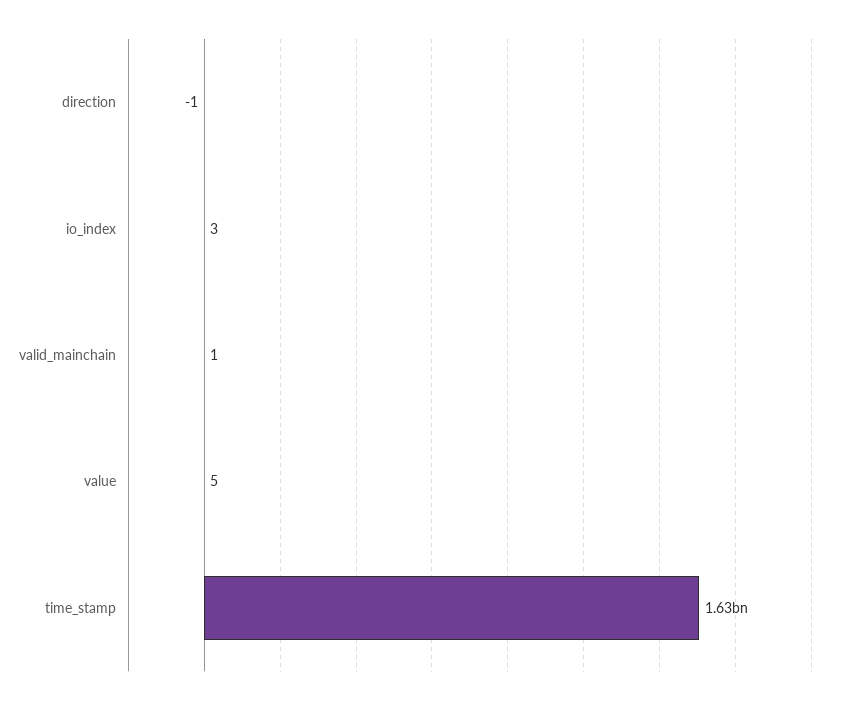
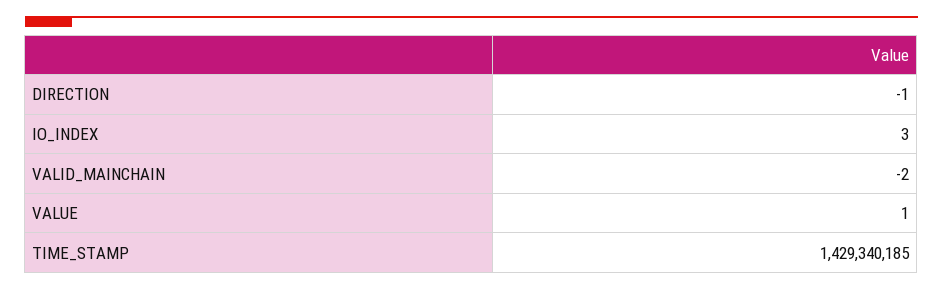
  {
    "direction": -1,
    "io_index": 3,
-   "valid_mainchain": 1,
+   "valid_mainchain": -2,
-   "value": 5,
+   "value": 1,
-   "time_stamp": 1630000000
+   "time_stamp": 1429340185
  }

